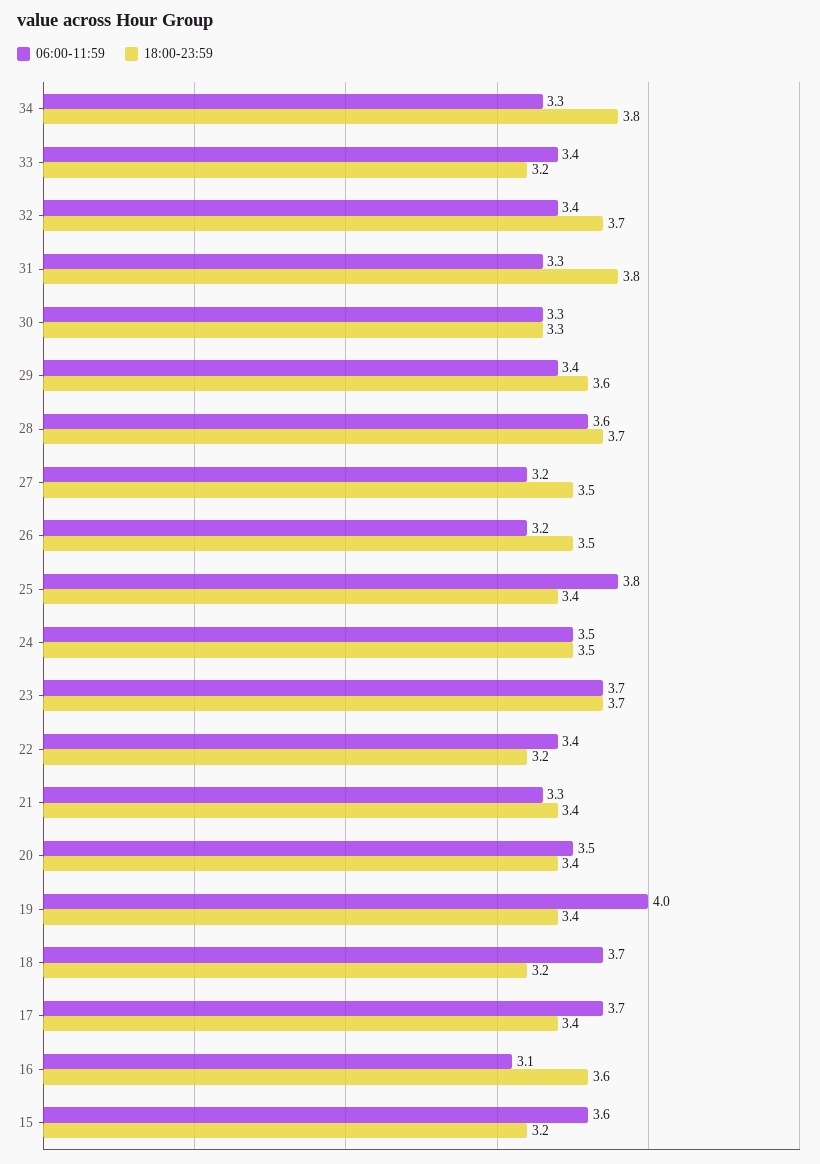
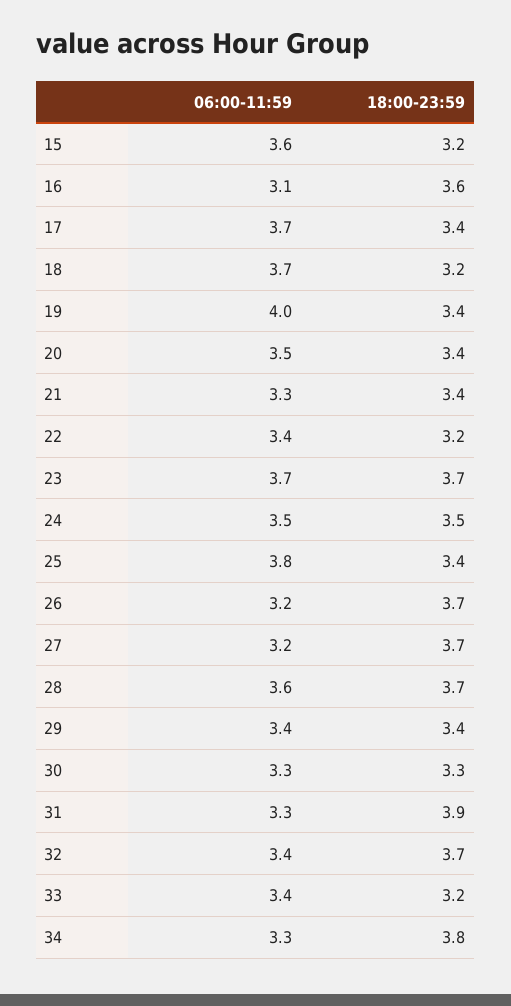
  {
    "06:00-11:59": {
      "34": 3.3,
      "33": 3.4,
      "32": 3.4,
      "31": 3.3,
      "30": 3.3,
      "29": 3.4,
      "28": 3.6,
      "27": 3.2,
      "26": 3.2,
      "25": 3.8,
      "24": 3.5,
      "23": 3.7,
      "22": 3.4,
      "21": 3.3,
      "20": 3.5,
      "19": 4,
      "18": 3.7,
      "17": 3.7,
      "16": 3.1,
      "15": 3.6
    },
    "18:00-23:59": {
      "34": 3.8,
      "33": 3.2,
      "32": 3.7,
-     "31": 3.8,
+     "31": 3.9,
      "30": 3.3,
-     "29": 3.6,
+     "29": 3.4,
      "28": 3.7,
-     "27": 3.5,
+     "27": 3.7,
-     "26": 3.5,
+     "26": 3.7,
      "25": 3.4,
      "24": 3.5,
      "23": 3.7,
      "22": 3.2,
      "21": 3.4,
      "20": 3.4,
      "19": 3.4,
      "18": 3.2,
      "17": 3.4,
      "16": 3.6,
      "15": 3.2
    }
  }

